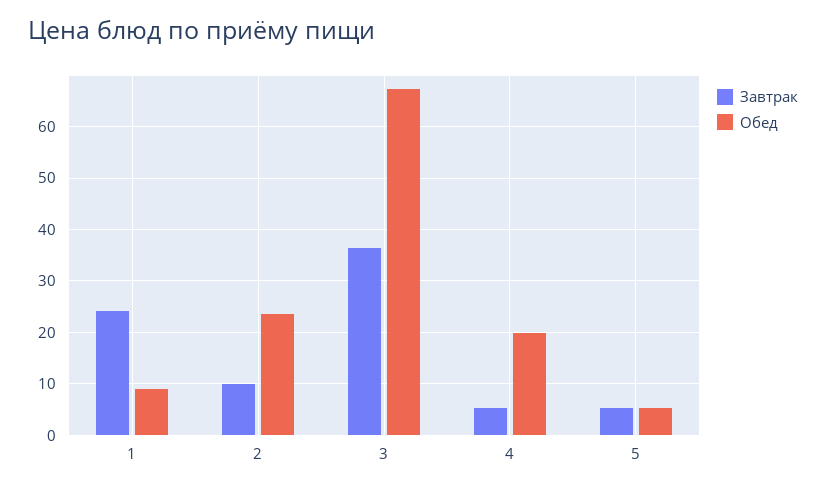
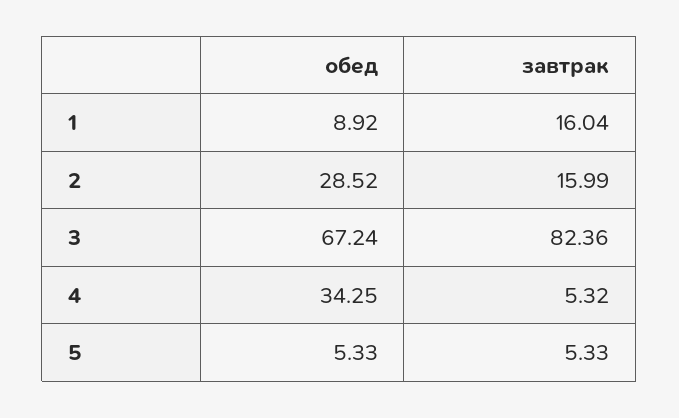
  {
    "Завтрак": {
-     "1": 24,
+     "1": 16.04,
-     "2": 10,
+     "2": 15.99,
-     "3": 36,
+     "3": 82.36,
      "4": 5.32,
      "5": 5.33
    },
    "Обед": {
      "1": 8.92,
-     "2": 24,
+     "2": 28.52,
      "3": 67.24,
-     "4": 20,
+     "4": 34.25,
      "5": 5.33
    }
  }

